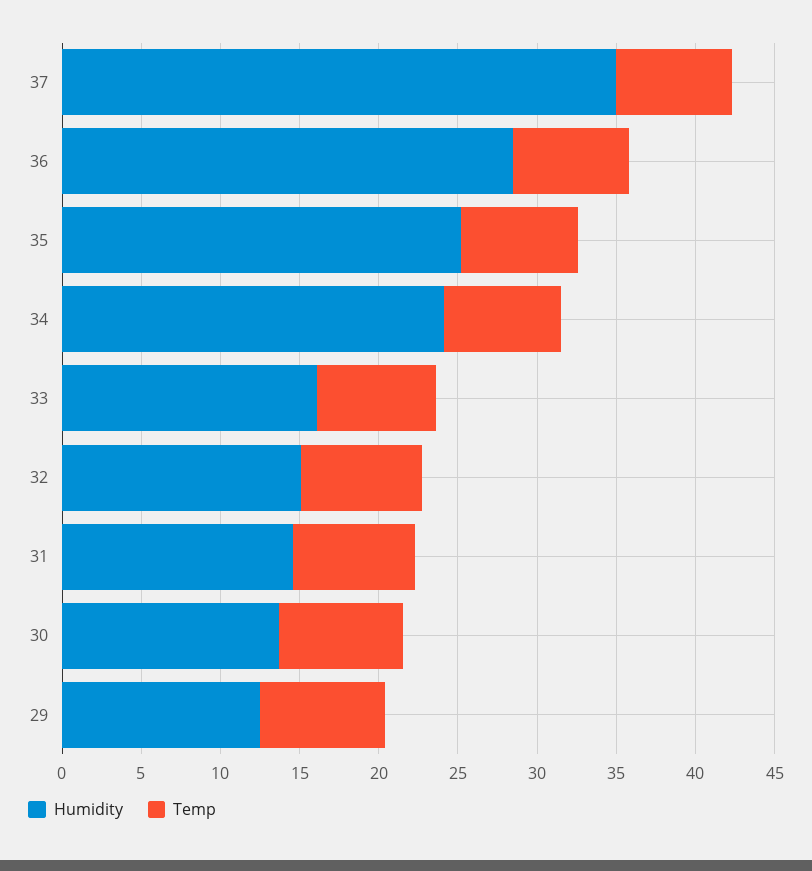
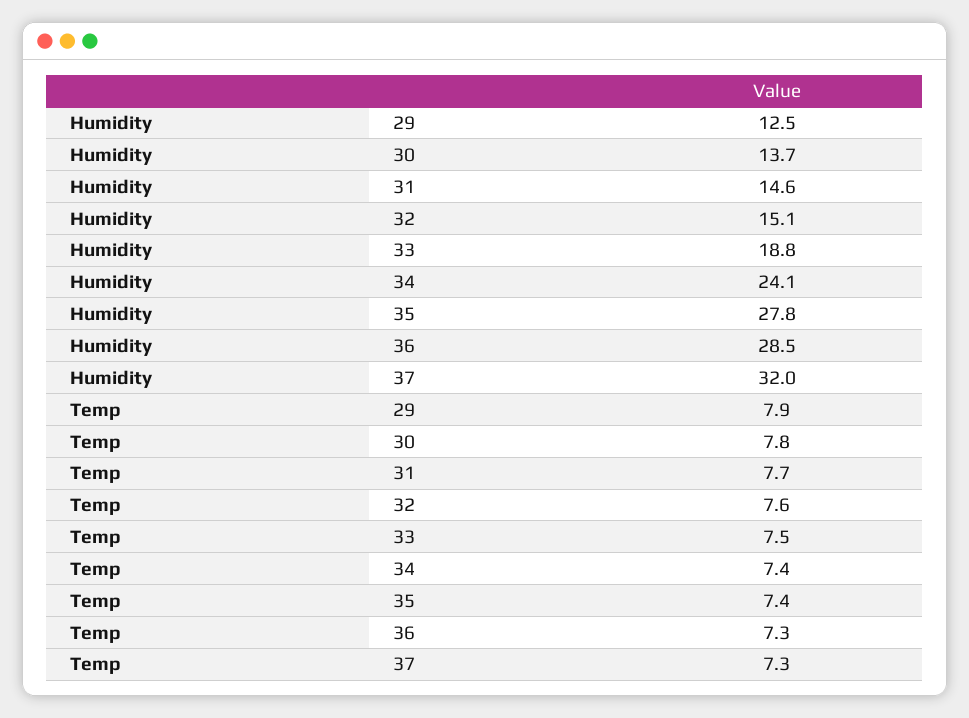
  {
    "Humidity": {
-     "37": 35,
+     "37": 32,
      "36": 28.5,
-     "35": 25,
+     "35": 27.8,
      "34": 24.1,
-     "33": 16,
+     "33": 18.8,
      "32": 15.1,
      "31": 14.6,
      "30": 13.7,
      "29": 12.5
    },
    "Temp": {
      "37": 7.3,
      "36": 7.3,
      "35": 7.4,
      "34": 7.4,
      "33": 7.5,
      "32": 7.6,
      "31": 7.7,
      "30": 7.8,
      "29": 7.9
    }
  }

